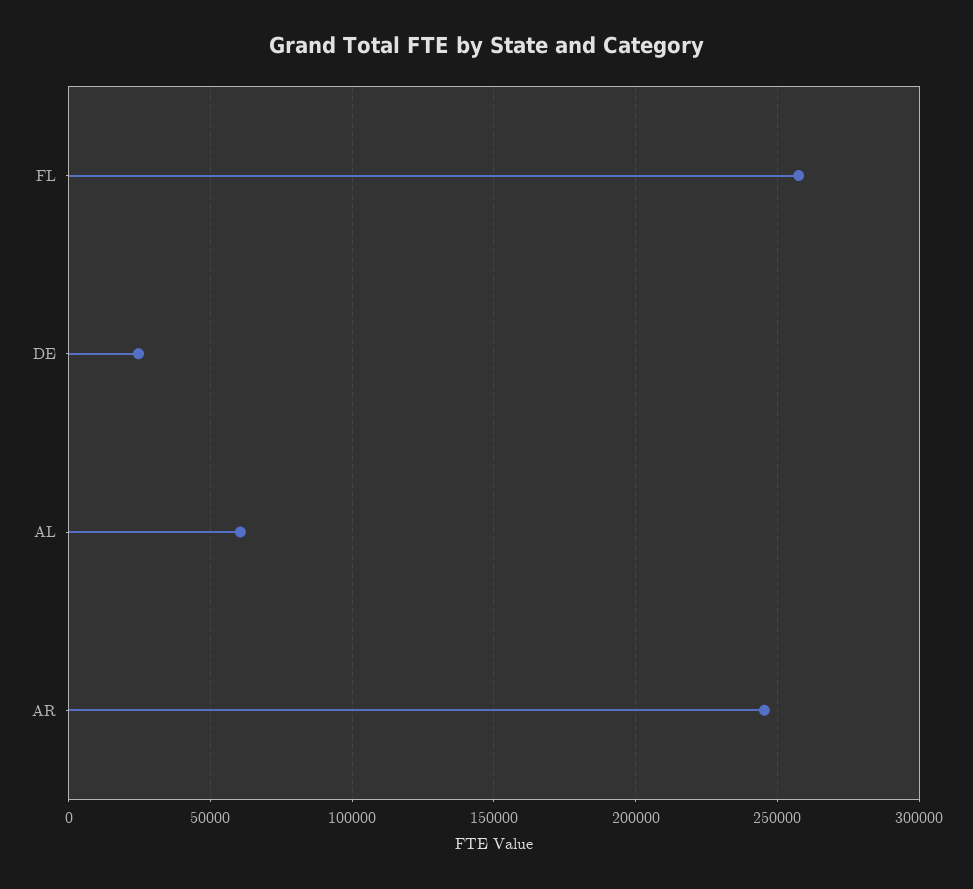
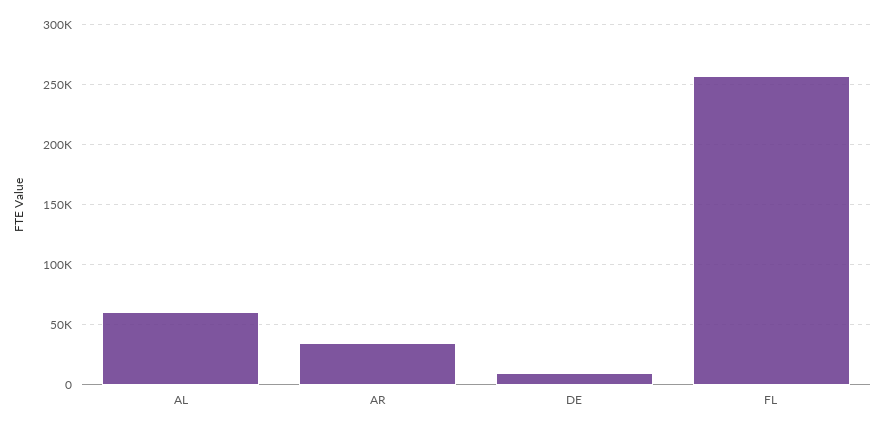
  {
    "FL": 260000,
-   "DE": 25000,
+   "DE": 10000,
    "AL": 60000,
-   "AR": 245000
+   "AR": 35000
  }

